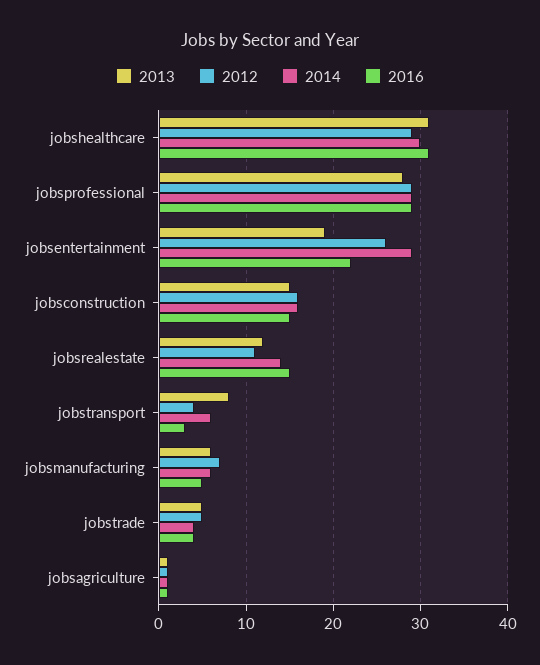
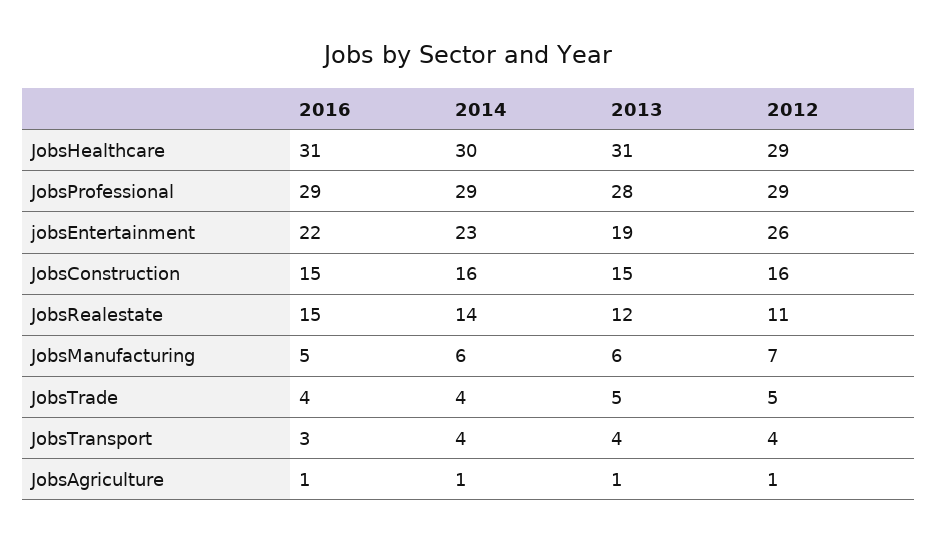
  {
    "2013": {
      "jobshealthcare": 31,
      "jobsprofessional": 28,
      "jobsentertainment": 19,
      "jobsconstruction": 15,
      "jobsrealestate": 12,
-     "jobstransport": 8,
+     "jobstransport": 4,
      "jobsmanufacturing": 6,
      "jobstrade": 5,
      "jobsagriculture": 1
    },
    "2012": {
      "jobshealthcare": 29,
      "jobsprofessional": 29,
      "jobsentertainment": 26,
      "jobsconstruction": 16,
      "jobsrealestate": 11,
      "jobstransport": 4,
      "jobsmanufacturing": 7,
      "jobstrade": 5,
      "jobsagriculture": 1
    },
    "2014": {
      "jobshealthcare": 30,
      "jobsprofessional": 29,
-     "jobsentertainment": 29,
+     "jobsentertainment": 23,
      "jobsconstruction": 16,
      "jobsrealestate": 14,
-     "jobstransport": 6,
+     "jobstransport": 4,
      "jobsmanufacturing": 6,
      "jobstrade": 4,
      "jobsagriculture": 1
    },
    "2016": {
      "jobshealthcare": 31,
      "jobsprofessional": 29,
      "jobsentertainment": 22,
      "jobsconstruction": 15,
      "jobsrealestate": 15,
      "jobstransport": 3,
      "jobsmanufacturing": 5,
      "jobstrade": 4,
      "jobsagriculture": 1
    }
  }

